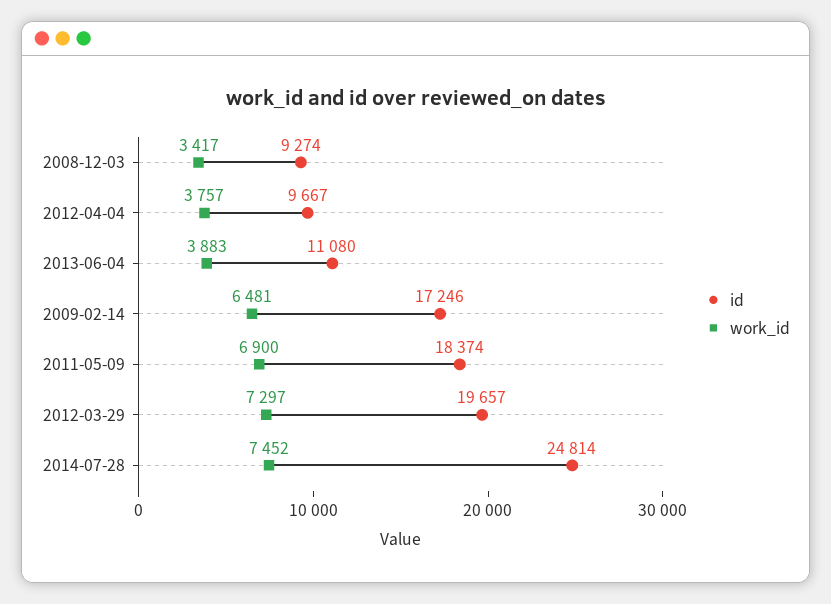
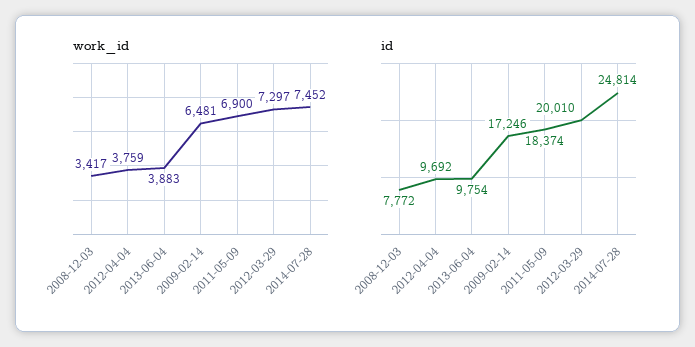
  {
    "id": {
-     "2008-12-03": 9274,
+     "2008-12-03": 7772,
-     "2012-04-04": 9667,
+     "2012-04-04": 9692,
-     "2013-06-04": 11080,
+     "2013-06-04": 9754,
      "2009-02-14": 17246,
      "2011-05-09": 18374,
-     "2012-03-29": 19657,
+     "2012-03-29": 20010,
      "2014-07-28": 24814
    },
    "work_id": {
      "2008-12-03": 3417,
-     "2012-04-04": 3757,
+     "2012-04-04": 3759,
      "2013-06-04": 3883,
      "2009-02-14": 6481,
      "2011-05-09": 6900,
      "2012-03-29": 7297,
      "2014-07-28": 7452
    }
  }

